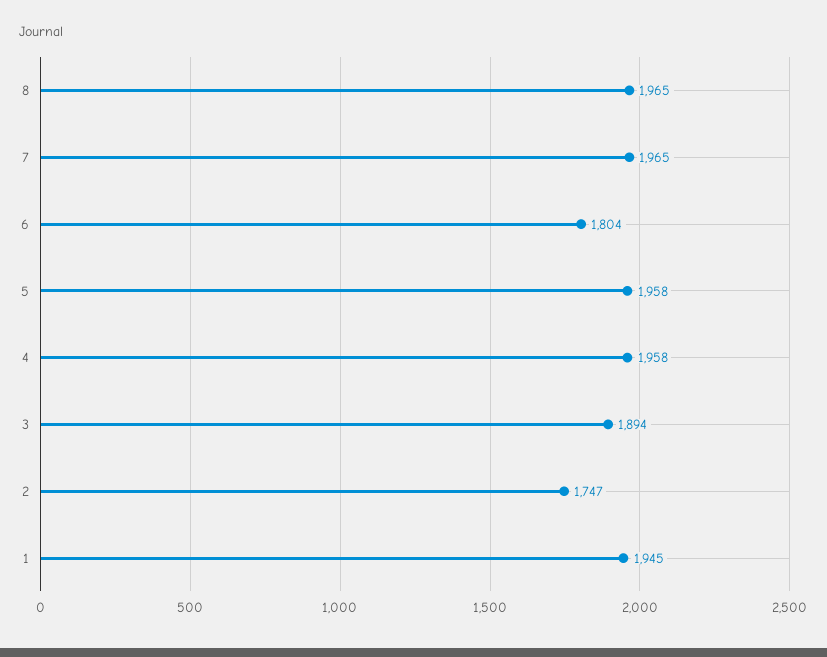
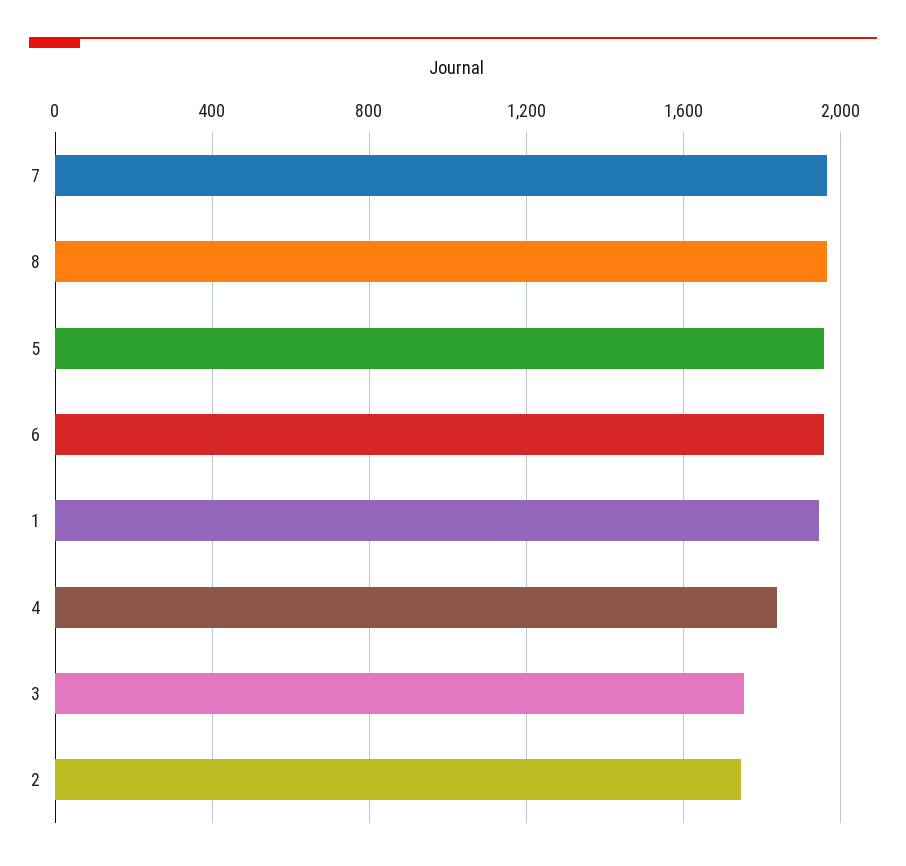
  {
    "8": 1965,
    "7": 1965,
-   "6": 1804,
+   "6": 1950,
    "5": 1958,
-   "4": 1958,
+   "4": 1850,
-   "3": 1894,
+   "3": 1750,
    "2": 1747,
    "1": 1945
  }

